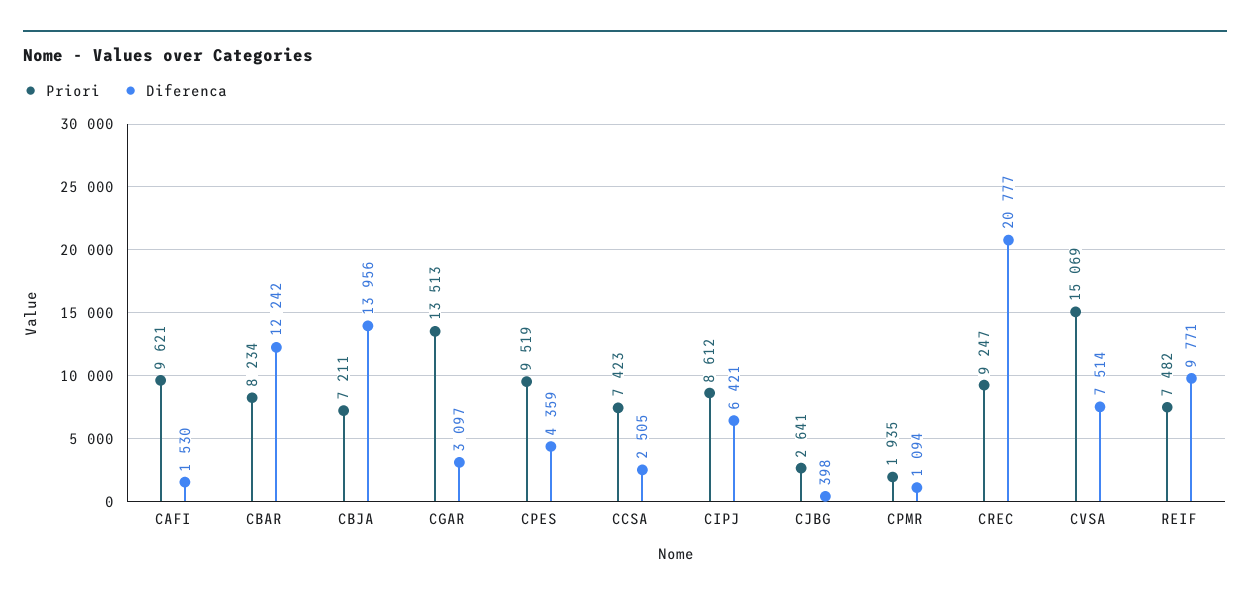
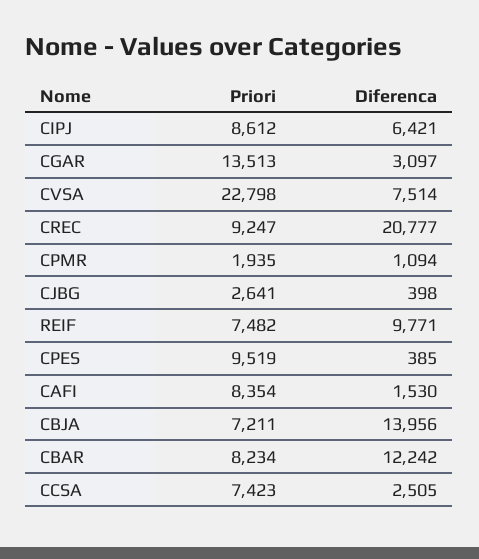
  {
    "Priori": {
-     "CAFI": 9621,
+     "CAFI": 8354,
      "CBAR": 8234,
      "CBJA": 7211,
      "CGAR": 13513,
      "CPES": 9519,
      "CCSA": 7423,
      "CIPJ": 8612,
      "CJBG": 2641,
      "CPMR": 1935,
      "CREC": 9247,
-     "CVSA": 15069,
+     "CVSA": 22798,
      "REIF": 7482
    },
    "Diferenca": {
      "CAFI": 1530,
      "CBAR": 12242,
      "CBJA": 13956,
      "CGAR": 3097,
-     "CPES": 4359,
+     "CPES": 385,
      "CCSA": 2505,
      "CIPJ": 6421,
      "CJBG": 398,
      "CPMR": 1094,
      "CREC": 20777,
      "CVSA": 7514,
      "REIF": 9771
    }
  }

